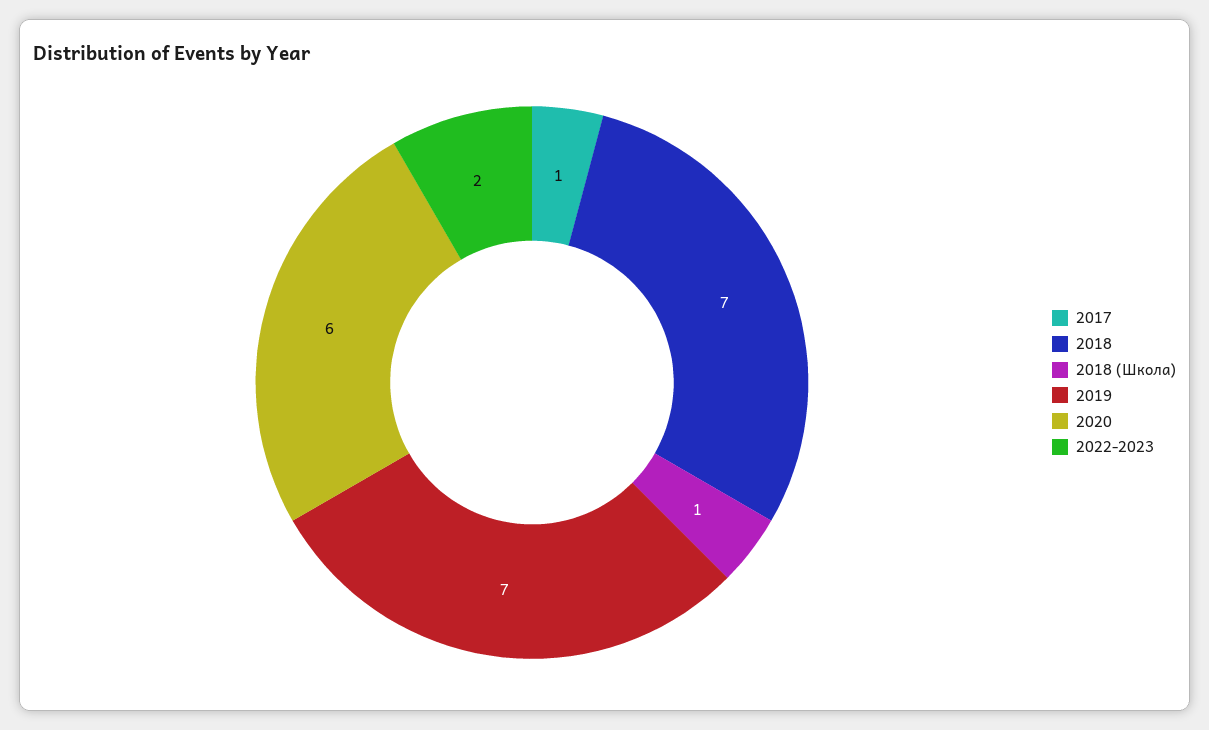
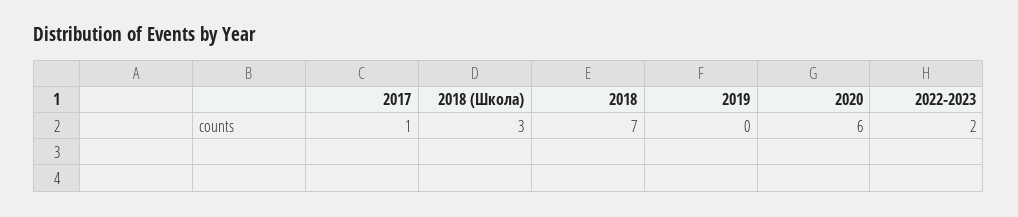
  {
    "2017": 1,
    "2018": 7,
-   "2018 (Школа)": 1,
+   "2018 (Школа)": 3,
-   "2019": 7,
+   "2019": 0,
    "2020": 6,
    "2022-2023": 2
  }

